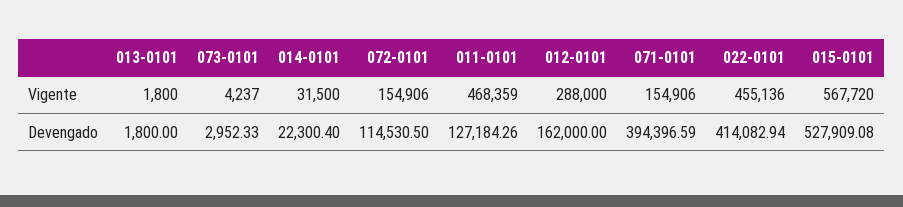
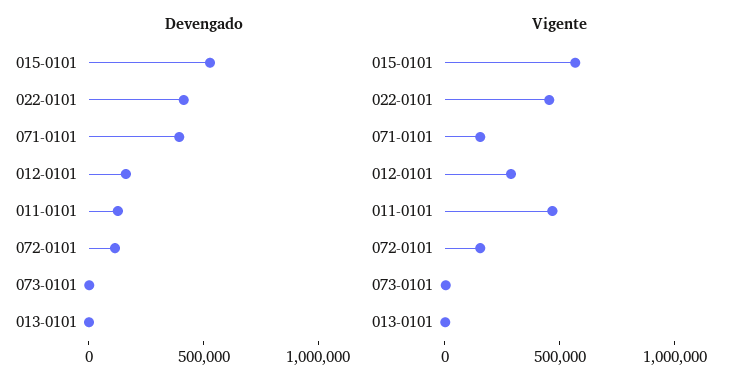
  {
    "Vigente": {
      "013-0101": 1800,
      "073-0101": 4237,
-     "014-0101": 31500,
      "072-0101": 154906,
      "011-0101": 468359,
      "012-0101": 288000,
      "071-0101": 154906,
      "022-0101": 455136,
      "015-0101": 567720
    },
    "Devengado": {
      "013-0101": 1800,
      "073-0101": 2952.33,
-     "014-0101": 22300.4,
      "072-0101": 114530.5,
      "011-0101": 127184.26,
      "012-0101": 162000,
      "071-0101": 394396.59,
      "022-0101": 414082.94,
      "015-0101": 527909.08
    }
  }

